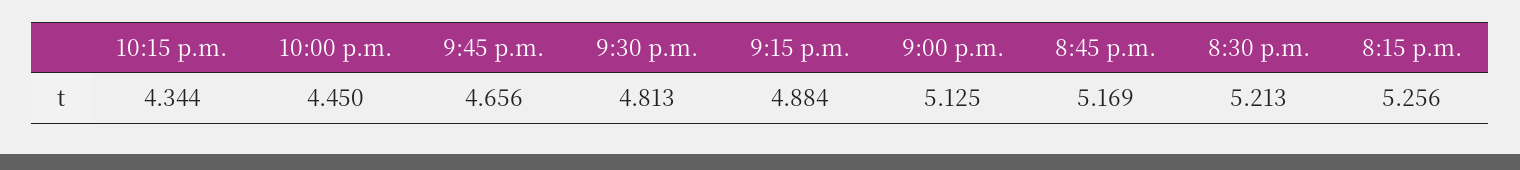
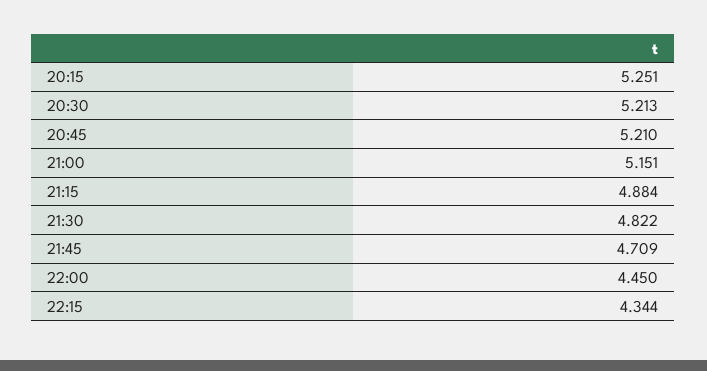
  {
    "10:15 p.m.": 4.344,
    "10:00 p.m.": 4.45,
-   "9:45 p.m.": 4.656,
+   "9:45 p.m.": 4.709,
-   "9:30 p.m.": 4.813,
+   "9:30 p.m.": 4.822,
    "9:15 p.m.": 4.884,
-   "9:00 p.m.": 5.125,
+   "9:00 p.m.": 5.151,
-   "8:45 p.m.": 5.169,
+   "8:45 p.m.": 5.21,
    "8:30 p.m.": 5.213,
-   "8:15 p.m.": 5.256
+   "8:15 p.m.": 5.251
  }

